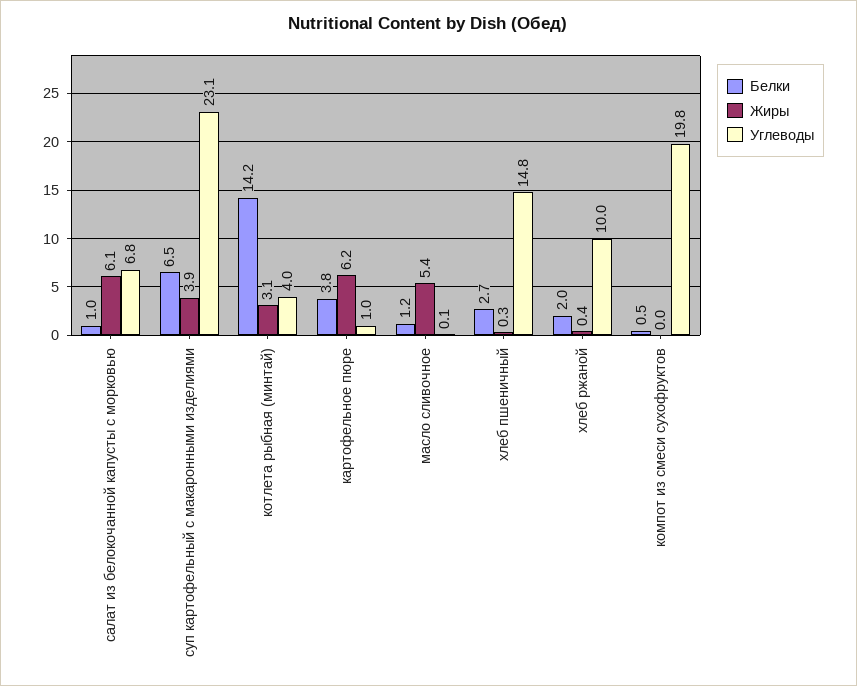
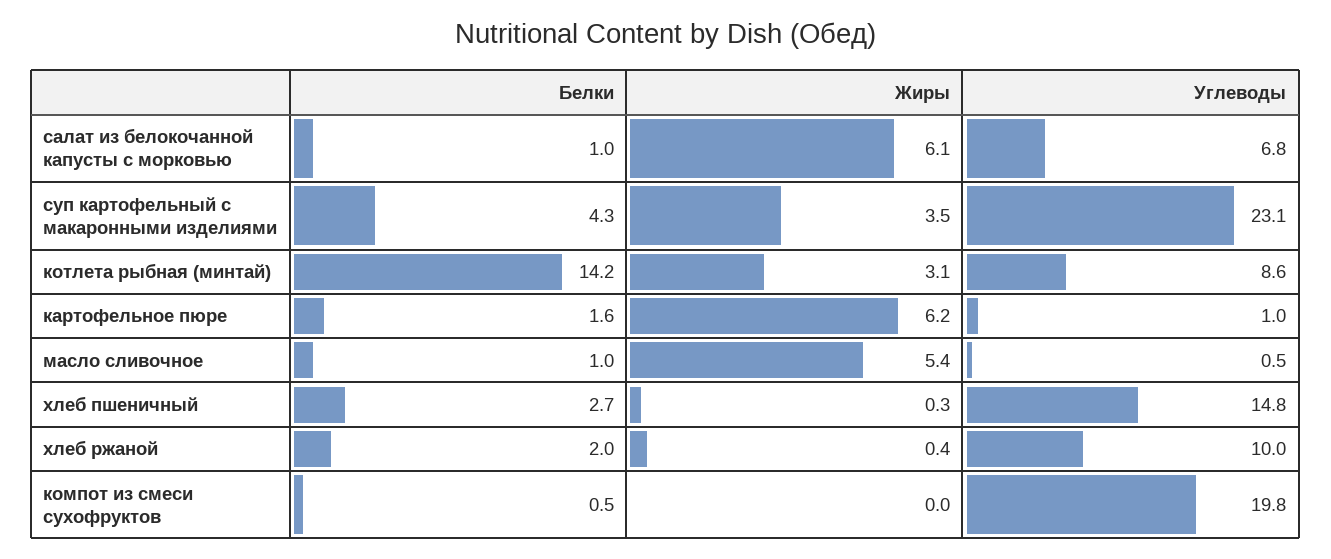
  {
    "Белки": {
      "салат из белокочанной капусты с морковью": 1,
-     "суп картофельный с макаронными изделиями": 6.5,
+     "суп картофельный с макаронными изделиями": 4.3,
      "котлета рыбная (минтай)": 14.2,
-     "картофельное пюре": 3.8,
+     "картофельное пюре": 1.6,
-     "масло сливочное": 1.2,
+     "масло сливочное": 1,
      "хлеб пшеничный": 2.7,
      "хлеб ржаной": 2,
      "компот из смеси сухофруктов": 0.5
    },
    "Жиры": {
      "салат из белокочанной капусты с морковью": 6.1,
-     "суп картофельный с макаронными изделиями": 3.9,
+     "суп картофельный с макаронными изделиями": 3.5,
      "котлета рыбная (минтай)": 3.1,
      "картофельное пюре": 6.2,
      "масло сливочное": 5.4,
      "хлеб пшеничный": 0.3,
      "хлеб ржаной": 0.4,
      "компот из смеси сухофруктов": 0
    },
    "Углеводы": {
      "салат из белокочанной капусты с морковью": 6.8,
      "суп картофельный с макаронными изделиями": 23.1,
-     "котлета рыбная (минтай)": 4,
+     "котлета рыбная (минтай)": 8.6,
      "картофельное пюре": 1,
-     "масло сливочное": 0.1,
+     "масло сливочное": 0.5,
      "хлеб пшеничный": 14.8,
      "хлеб ржаной": 10,
      "компот из смеси сухофруктов": 19.8
    }
  }

